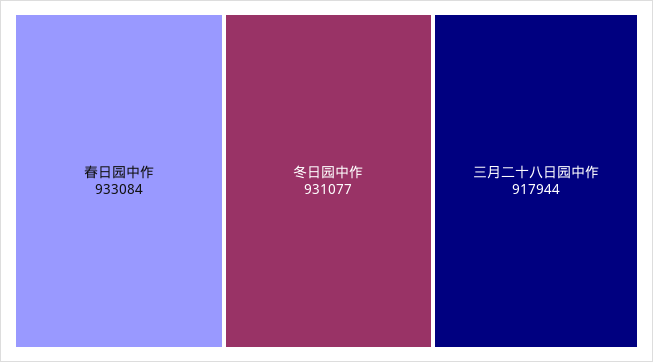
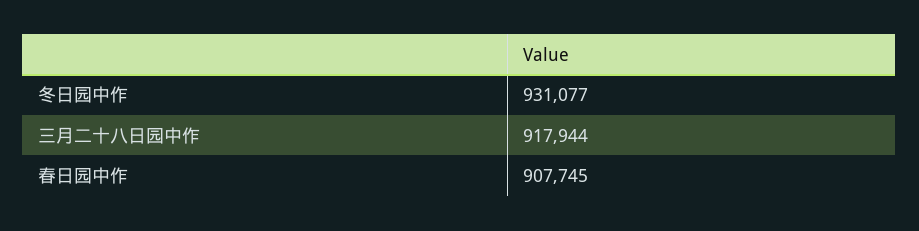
  {
-   "春日园中作": 933084,
+   "春日园中作": 907745,
    "冬日园中作": 931077,
    "三月二十八日园中作": 917944
  }

